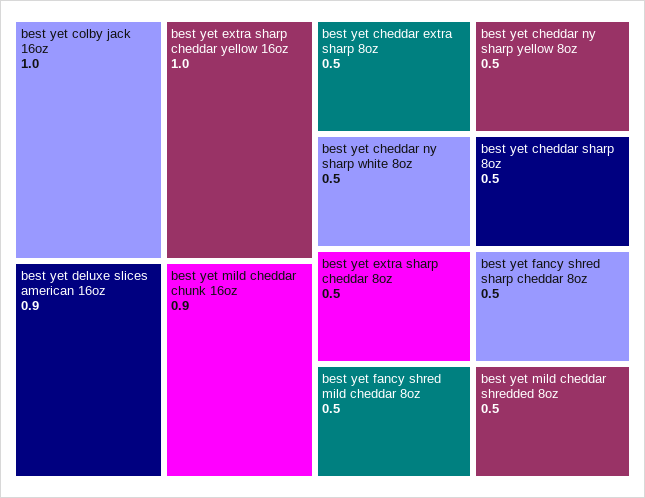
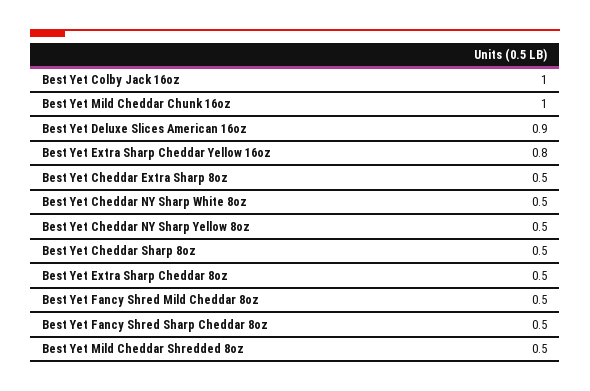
  {
    "best yet colby jack 16oz": 1,
-   "best yet extra sharp cheddar yellow 16oz": 1,
+   "best yet extra sharp cheddar yellow 16oz": 0.8,
    "best yet deluxe slices american 16oz": 0.9,
-   "best yet mild cheddar chunk 16oz": 0.9,
+   "best yet mild cheddar chunk 16oz": 1,
    "best yet cheddar extra sharp 8oz": 0.5,
    "best yet cheddar ny sharp white 8oz": 0.5,
    "best yet cheddar ny sharp yellow 8oz": 0.5,
    "best yet cheddar sharp 8oz": 0.5,
    "best yet extra sharp cheddar 8oz": 0.5,
    "best yet fancy shred mild cheddar 8oz": 0.5,
    "best yet fancy shred sharp cheddar 8oz": 0.5,
    "best yet mild cheddar shredded 8oz": 0.5
  }

